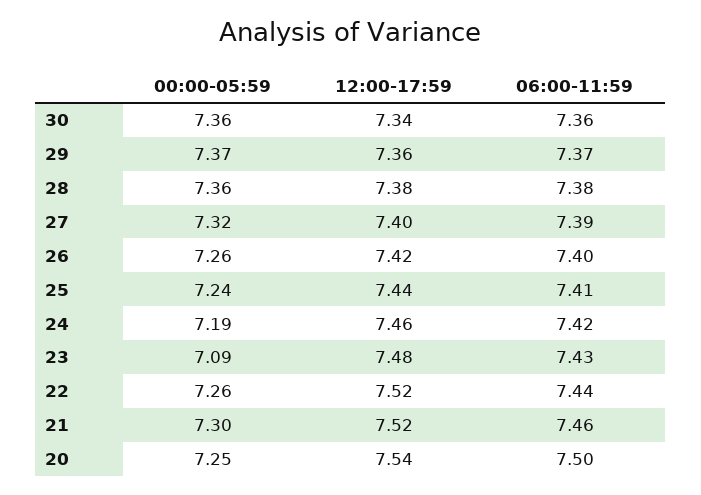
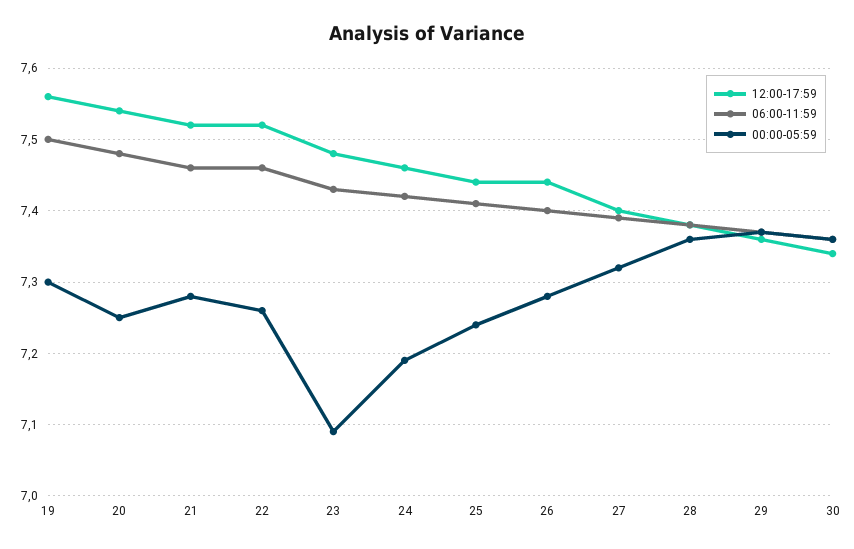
  {
    "00:00-05:59": {
      "30": 7.36,
      "29": 7.37,
      "28": 7.36,
      "27": 7.32,
-     "26": 7.26,
+     "26": 7.28,
      "25": 7.24,
      "24": 7.19,
      "23": 7.09,
      "22": 7.26,
-     "21": 7.3,
+     "21": 7.28,
-     "20": 7.25
+     "20": 7.25,
+     "19": 7.3
    },
    "12:00-17:59": {
      "30": 7.34,
      "29": 7.36,
      "28": 7.38,
      "27": 7.4,
-     "26": 7.42,
+     "26": 7.44,
      "25": 7.44,
      "24": 7.46,
      "23": 7.48,
      "22": 7.52,
      "21": 7.52,
-     "20": 7.54
+     "20": 7.54,
+     "19": 7.56
    },
    "06:00-11:59": {
      "30": 7.36,
      "29": 7.37,
      "28": 7.38,
      "27": 7.39,
      "26": 7.4,
      "25": 7.41,
      "24": 7.42,
      "23": 7.43,
-     "22": 7.44,
+     "22": 7.46,
      "21": 7.46,
-     "20": 7.5
+     "20": 7.48,
+     "19": 7.5
    }
  }

